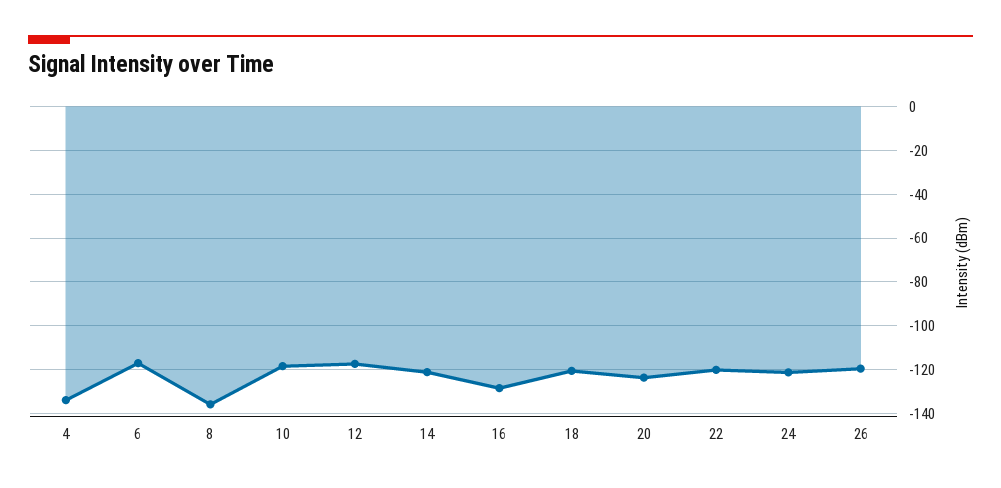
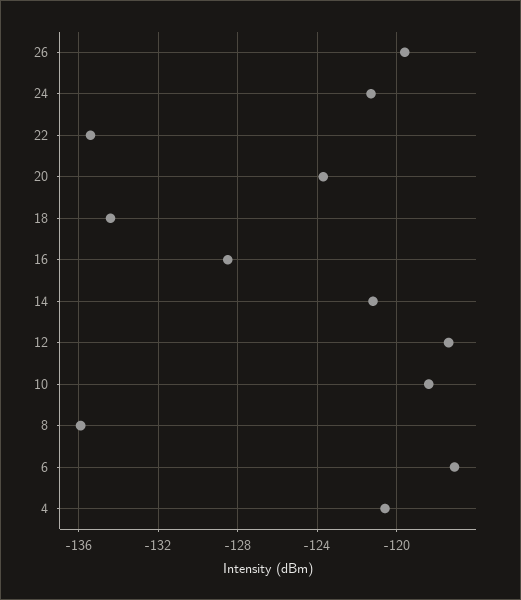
  {
-   "4": -135,
+   "4": -120.5,
    "6": -117,
    "8": -136,
    "10": -118.5,
    "12": -117.5,
    "14": -121,
    "16": -128.5,
-   "18": -120,
+   "18": -134.5,
    "20": -123.5,
-   "22": -120,
+   "22": -135.5,
    "24": -121.5,
    "26": -119.5
  }

